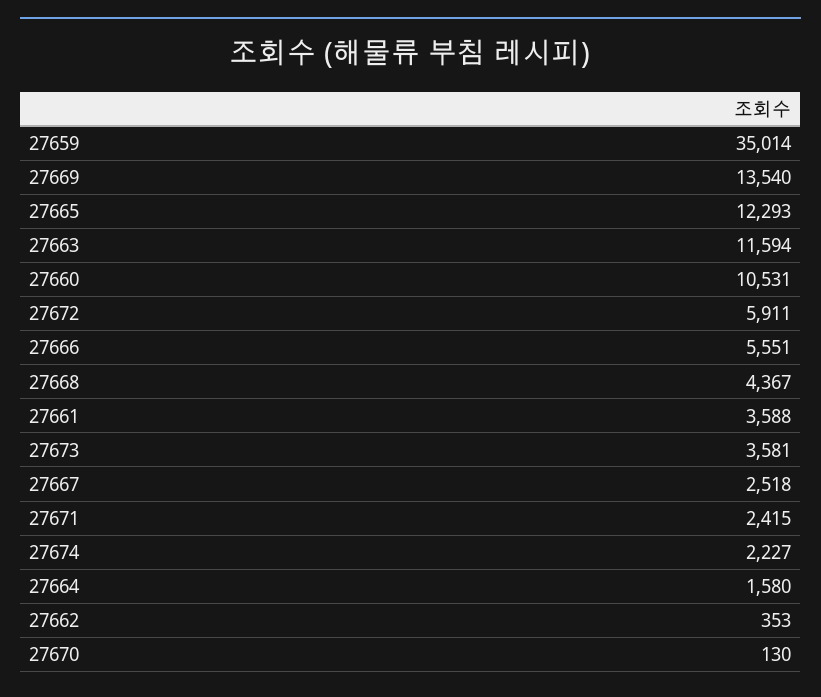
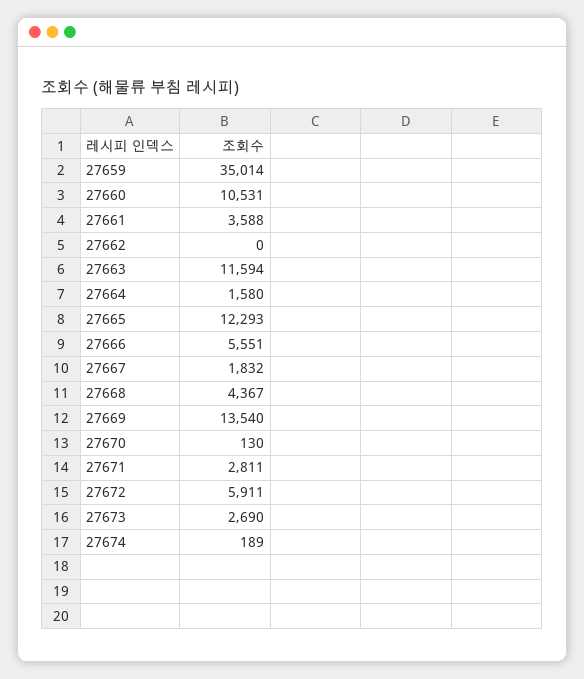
  {
    "27659": 35014,
    "27669": 13540,
    "27665": 12293,
    "27663": 11594,
    "27660": 10531,
    "27672": 5911,
    "27666": 5551,
    "27668": 4367,
    "27661": 3588,
-   "27673": 3581,
+   "27673": 2690,
-   "27667": 2518,
+   "27667": 1832,
-   "27671": 2415,
+   "27671": 2811,
-   "27674": 2227,
+   "27674": 189,
    "27664": 1580,
-   "27662": 353,
+   "27662": 0,
    "27670": 130
  }

